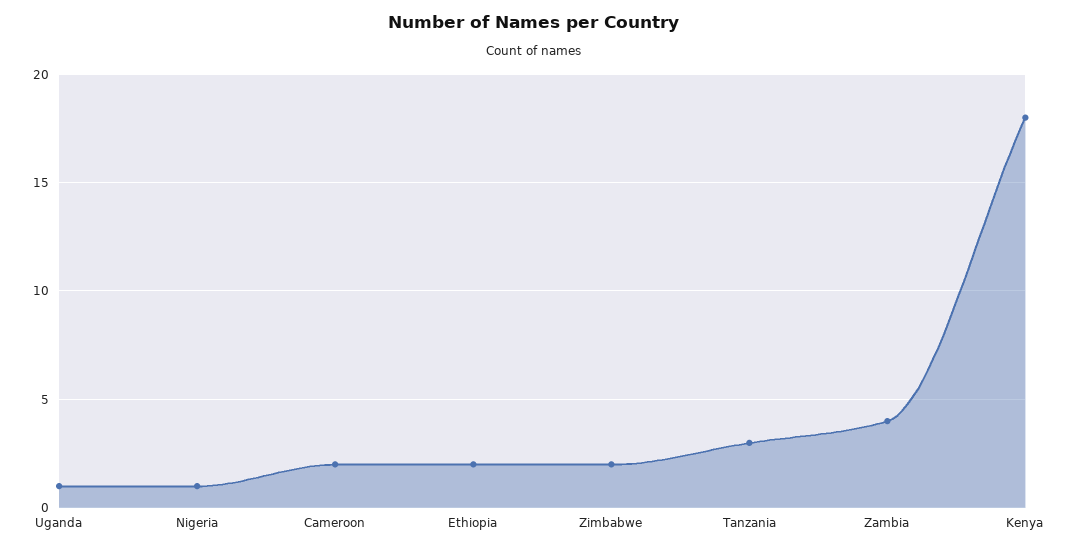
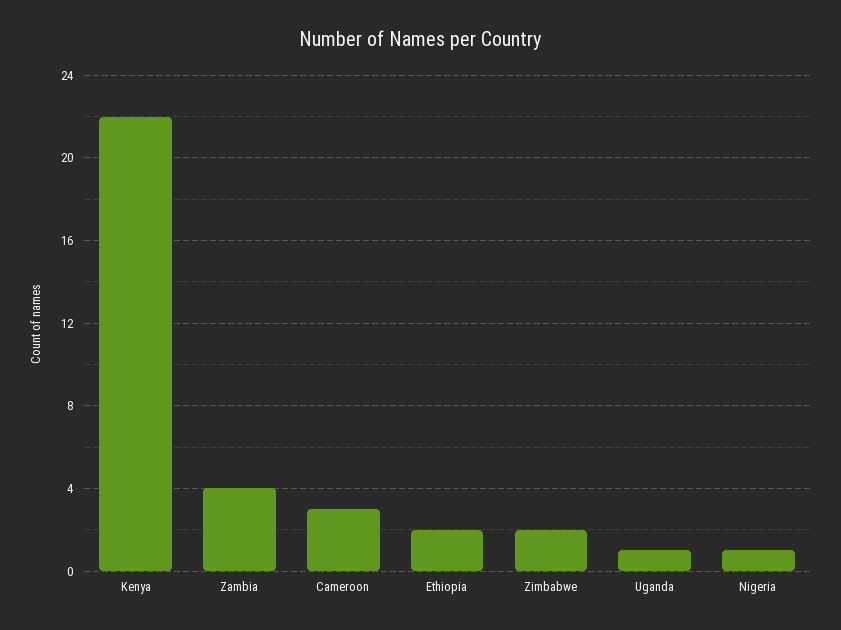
  {
    "Uganda": 1,
    "Nigeria": 1,
-   "Cameroon": 2,
+   "Cameroon": 3,
    "Ethiopia": 2,
    "Zimbabwe": 2,
-   "Tanzania": 3,
    "Zambia": 4,
-   "Kenya": 18
+   "Kenya": 22
  }

